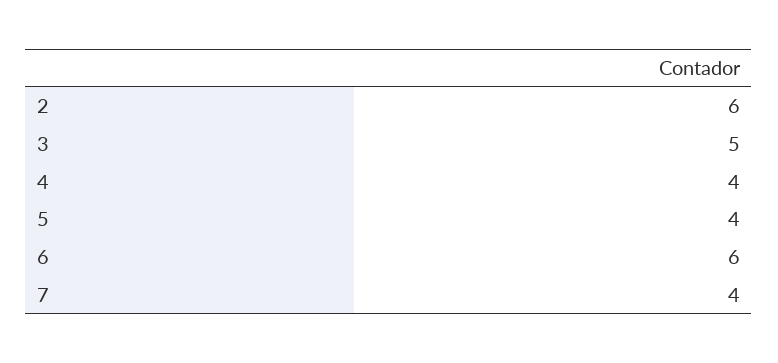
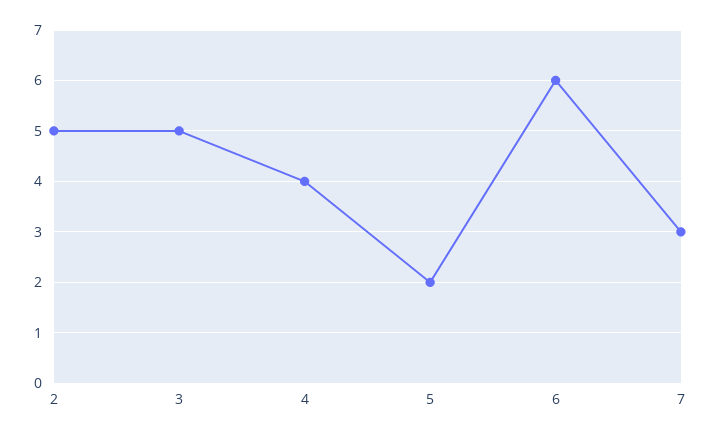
  {
-   "2": 6,
+   "2": 5,
    "3": 5,
    "4": 4,
-   "5": 4,
+   "5": 2,
    "6": 6,
-   "7": 4
+   "7": 3
  }

